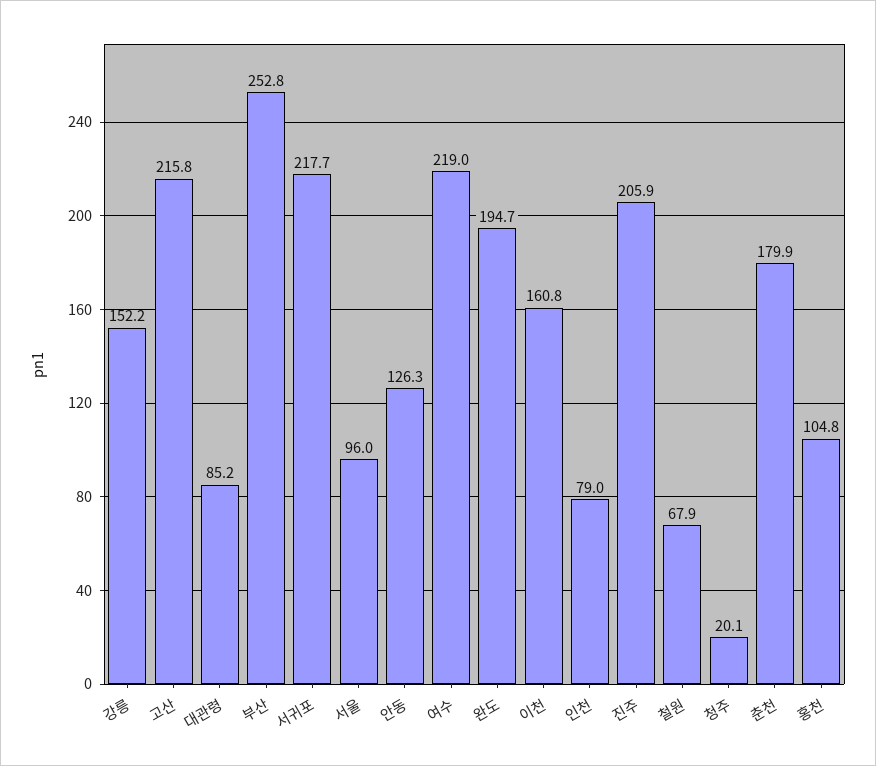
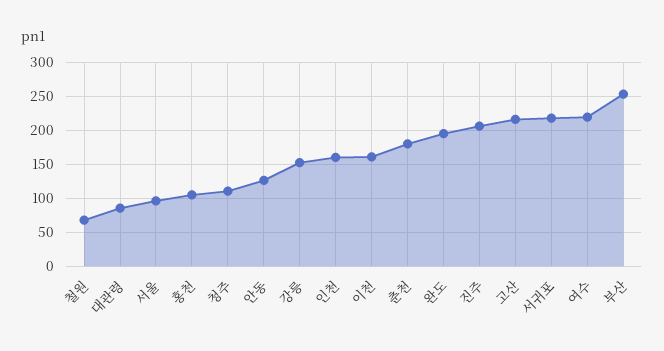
  {
    "강릉": 152.2,
    "고산": 215.8,
    "대관령": 85.2,
    "부산": 252.8,
    "서귀포": 217.7,
    "서울": 96,
    "안동": 126.3,
    "여수": 219,
    "완도": 194.7,
    "이천": 160.8,
-   "인천": 79,
+   "인천": 160,
    "진주": 205.9,
    "철원": 67.9,
-   "청주": 20.1,
+   "청주": 110,
    "춘천": 179.9,
    "홍천": 104.8
  }

